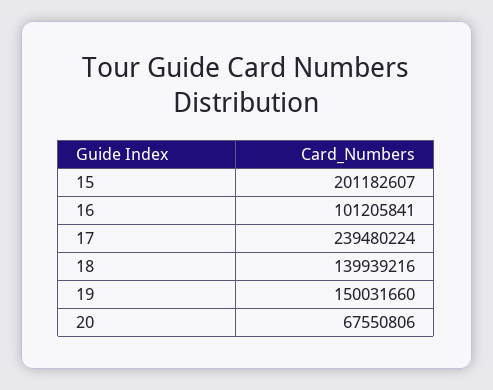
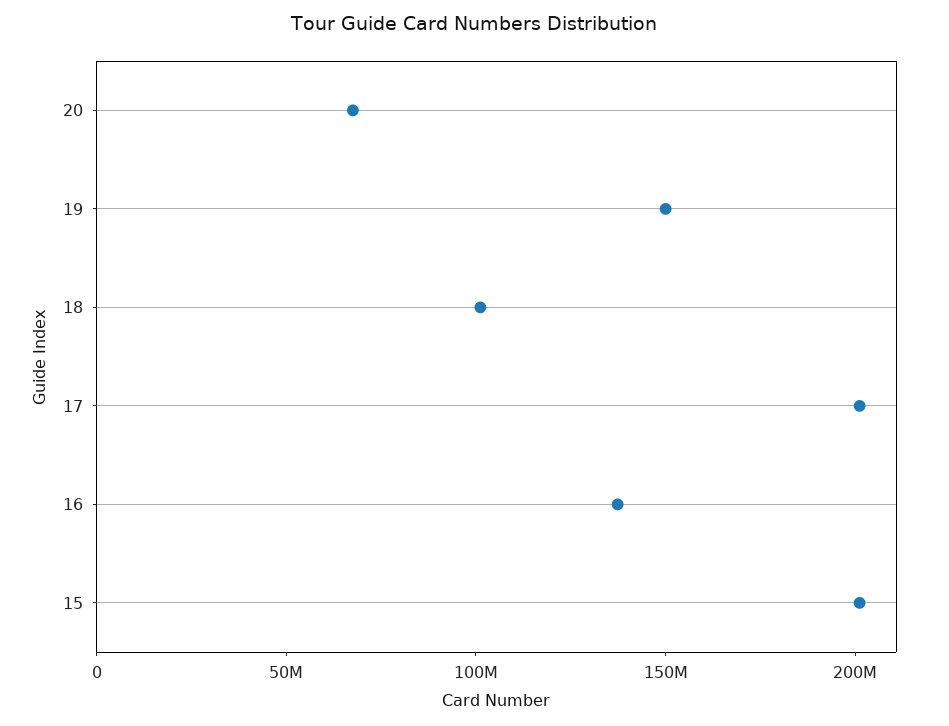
  {
    "15": 201182607,
-   "16": 101205841,
+   "16": 140000000,
-   "17": 239480224,
+   "17": 200000000,
-   "18": 139939216,
+   "18": 100000000,
    "19": 150031660,
    "20": 67550806
  }

